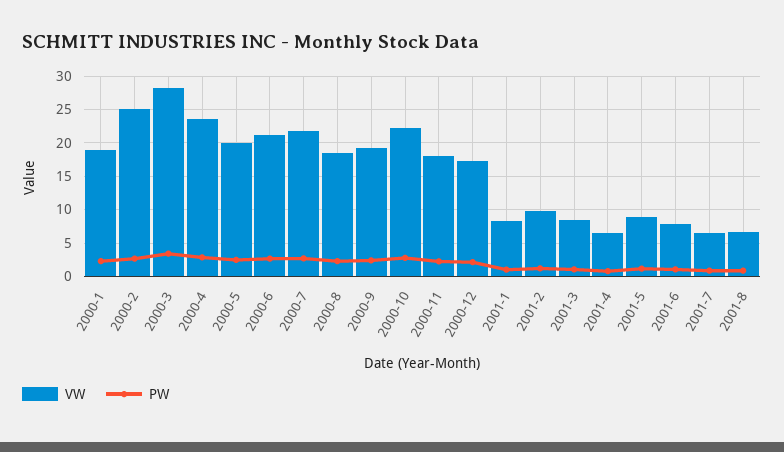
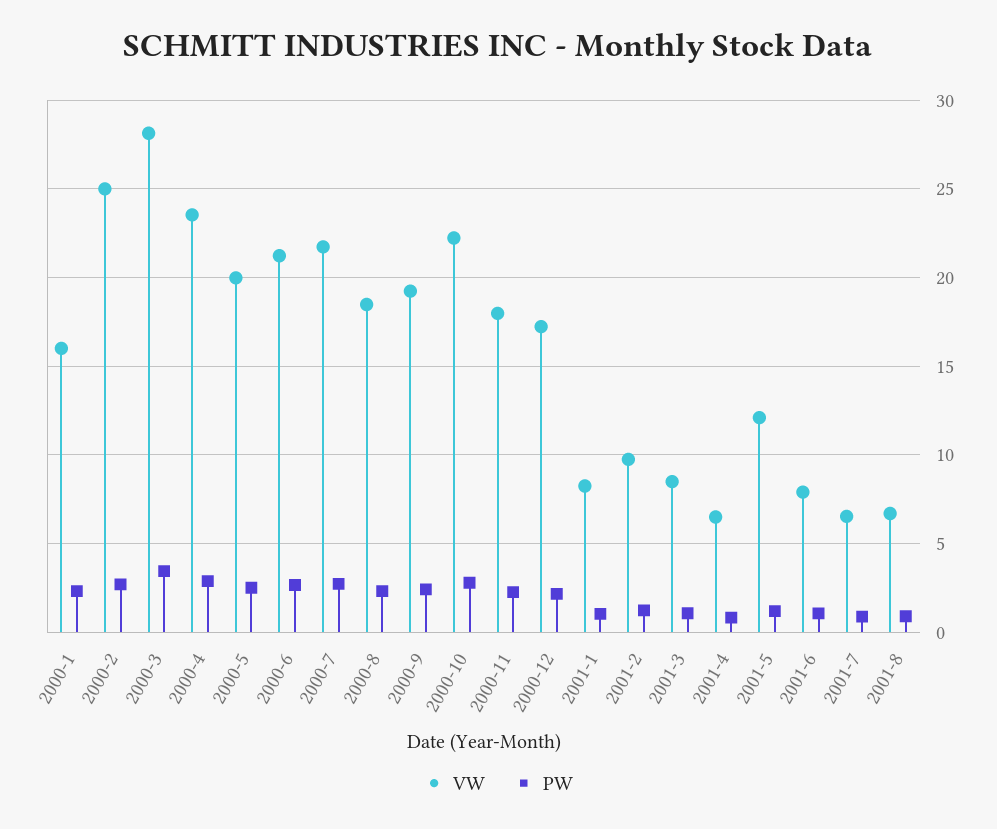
  {
    "VW": {
-     "2000-1": 19,
+     "2000-1": 16,
      "2000-2": 25,
      "2000-3": 28,
      "2000-4": 23.5,
      "2000-5": 20,
      "2000-6": 21,
      "2000-7": 21.5,
      "2000-8": 18.5,
      "2000-9": 19,
      "2000-10": 22,
      "2000-11": 18,
      "2000-12": 17,
      "2001-1": 8,
      "2001-2": 9.5,
      "2001-3": 8.5,
      "2001-4": 6.5,
-     "2001-5": 9,
+     "2001-5": 12,
      "2001-6": 8,
      "2001-7": 6.5,
      "2001-8": 6.5
    },
    "PW": {
      "2000-1": 2.5,
      "2000-2": 2.5,
      "2000-3": 3.5,
      "2000-4": 3,
      "2000-5": 2.5,
      "2000-6": 2.5,
      "2000-7": 2.5,
      "2000-8": 2.5,
      "2000-9": 2.5,
      "2000-10": 3,
      "2000-11": 2.5,
      "2000-12": 2,
      "2001-1": 1,
      "2001-2": 1,
      "2001-3": 1,
      "2001-4": 1,
      "2001-5": 1,
      "2001-6": 1,
      "2001-7": 1,
      "2001-8": 1
    }
  }

